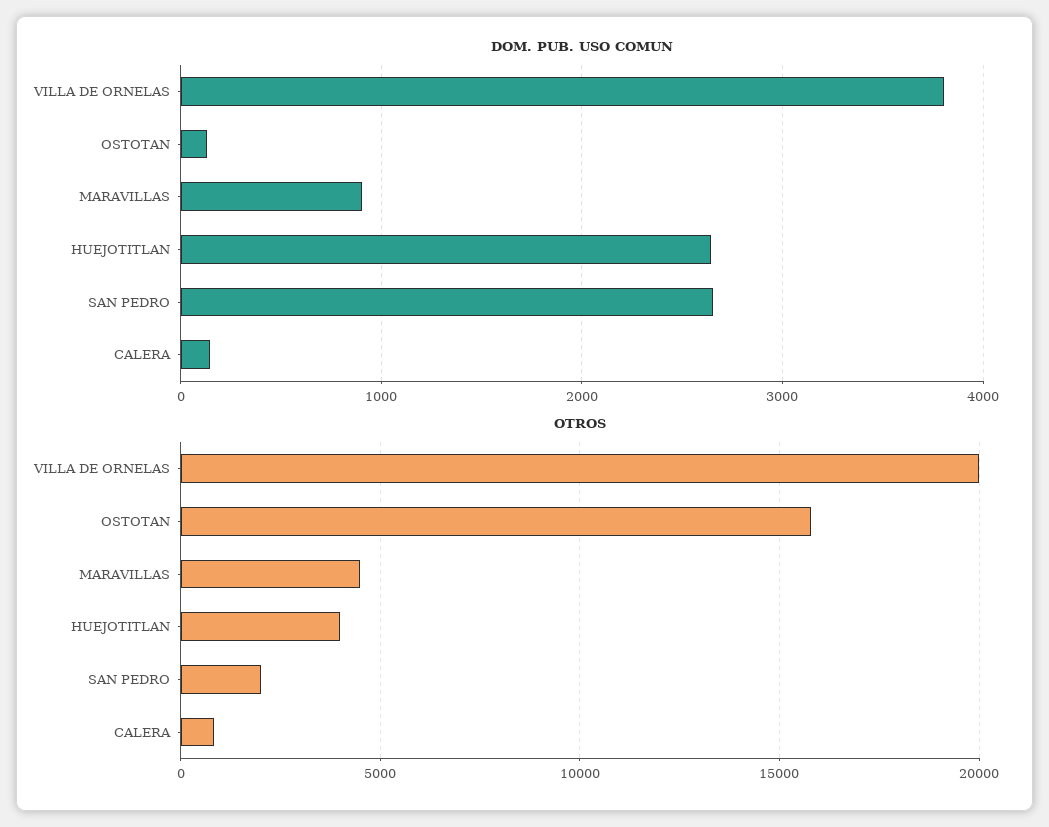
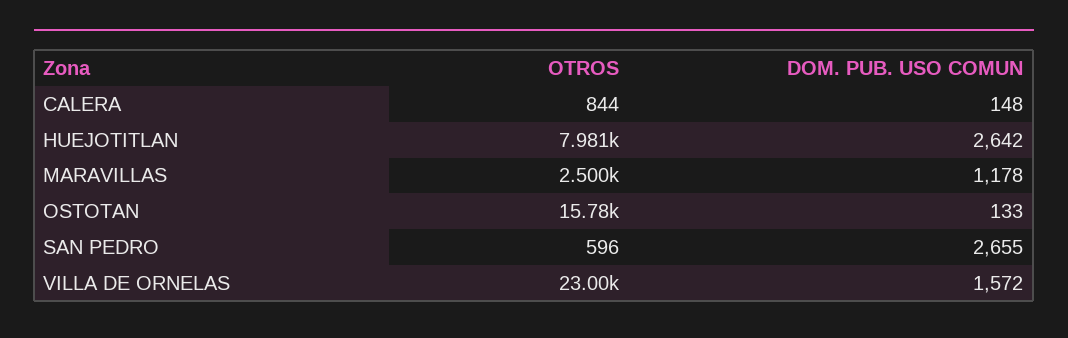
  {
    "DOM. PUB. USO COMUN": {
-     "VILLA DE ORNELAS": 3800,
+     "VILLA DE ORNELAS": 1572,
      "OSTOTAN": 133,
-     "MARAVILLAS": 900,
+     "MARAVILLAS": 1178,
      "HUEJOTITLAN": 2642,
      "SAN PEDRO": 2655,
      "CALERA": 148
    },
    "OTROS": {
-     "VILLA DE ORNELAS": 20000,
+     "VILLA DE ORNELAS": 23000,
      "OSTOTAN": 15780,
-     "MARAVILLAS": 4500,
+     "MARAVILLAS": 2500,
-     "HUEJOTITLAN": 4000,
+     "HUEJOTITLAN": 7981,
-     "SAN PEDRO": 2000,
+     "SAN PEDRO": 596,
      "CALERA": 844
    }
  }

